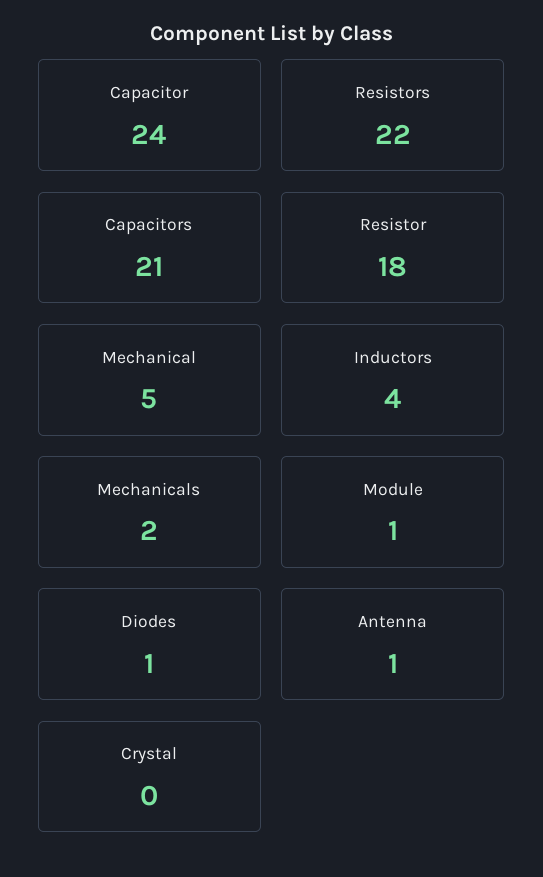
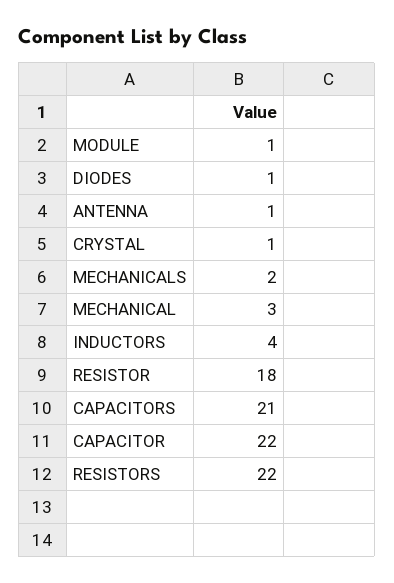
  {
-   "Capacitor": 24,
+   "Capacitor": 22,
    "Resistors": 22,
    "Capacitors": 21,
    "Resistor": 18,
-   "Mechanical": 5,
+   "Mechanical": 3,
    "Inductors": 4,
    "Mechanicals": 2,
    "Module": 1,
    "Diodes": 1,
    "Antenna": 1,
-   "Crystal": 0
+   "Crystal": 1
  }

